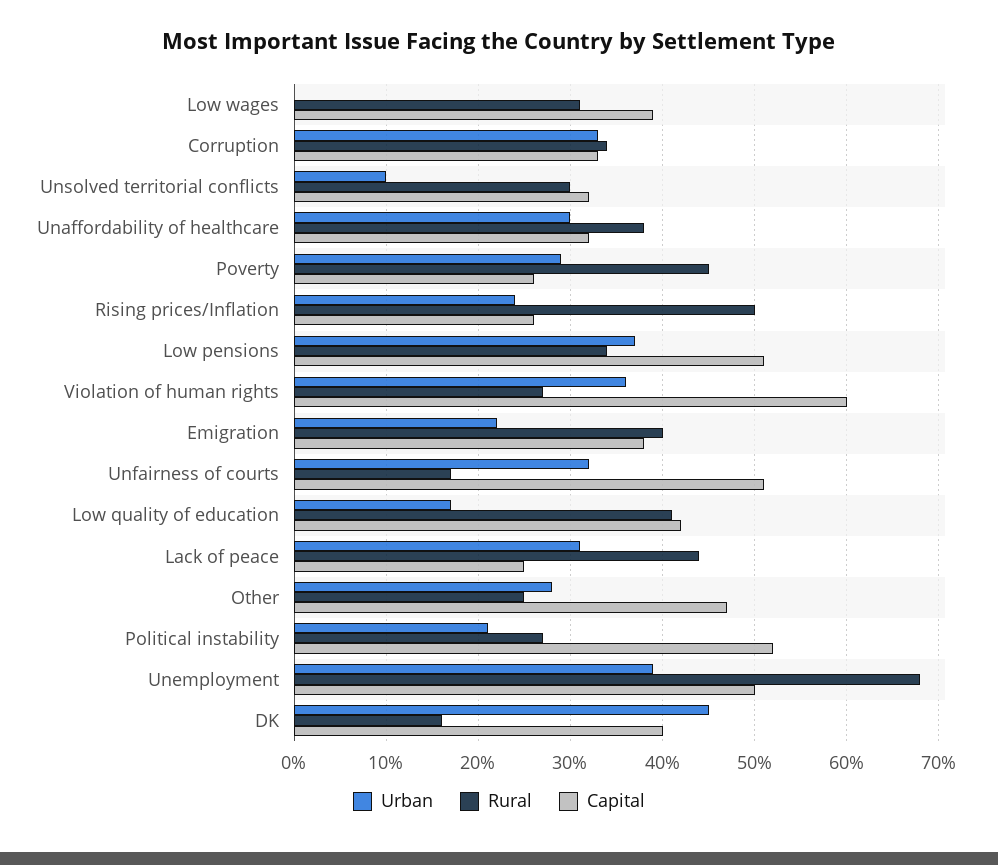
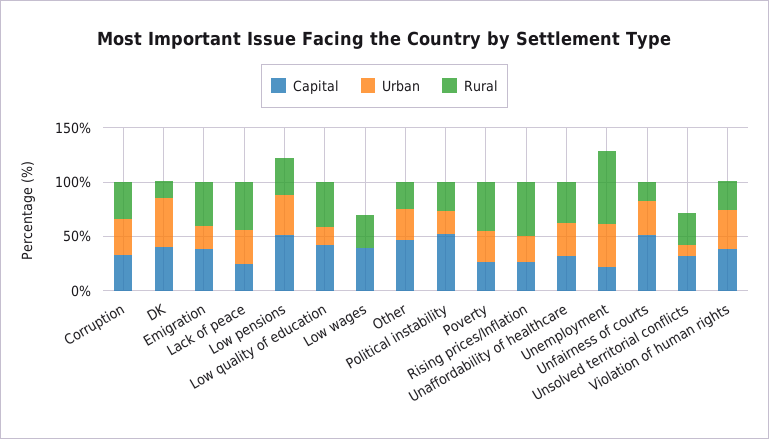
  {
    "Urban": {
      "Low wages": 0,
      "Corruption": 33,
      "Unsolved territorial conflicts": 10,
      "Unaffordability of healthcare": 30,
      "Poverty": 29,
      "Rising prices/Inflation": 24,
      "Low pensions": 37,
      "Violation of human rights": 36,
      "Emigration": 22,
      "Unfairness of courts": 32,
      "Low quality of education": 17,
      "Lack of peace": 31,
      "Other": 28,
      "Political instability": 21,
      "Unemployment": 39,
      "DK": 45
    },
    "Rural": {
      "Low wages": 31,
      "Corruption": 34,
      "Unsolved territorial conflicts": 30,
      "Unaffordability of healthcare": 38,
      "Poverty": 45,
      "Rising prices/Inflation": 50,
      "Low pensions": 34,
      "Violation of human rights": 27,
      "Emigration": 40,
      "Unfairness of courts": 17,
      "Low quality of education": 41,
      "Lack of peace": 44,
      "Other": 25,
      "Political instability": 27,
      "Unemployment": 68,
      "DK": 16
    },
    "Capital": {
      "Low wages": 39,
      "Corruption": 33,
      "Unsolved territorial conflicts": 32,
      "Unaffordability of healthcare": 32,
      "Poverty": 26,
      "Rising prices/Inflation": 26,
      "Low pensions": 51,
-     "Violation of human rights": 60,
+     "Violation of human rights": 40,
      "Emigration": 38,
      "Unfairness of courts": 51,
      "Low quality of education": 42,
      "Lack of peace": 25,
      "Other": 47,
      "Political instability": 52,
-     "Unemployment": 50,
+     "Unemployment": 20,
      "DK": 40
    }
  }

